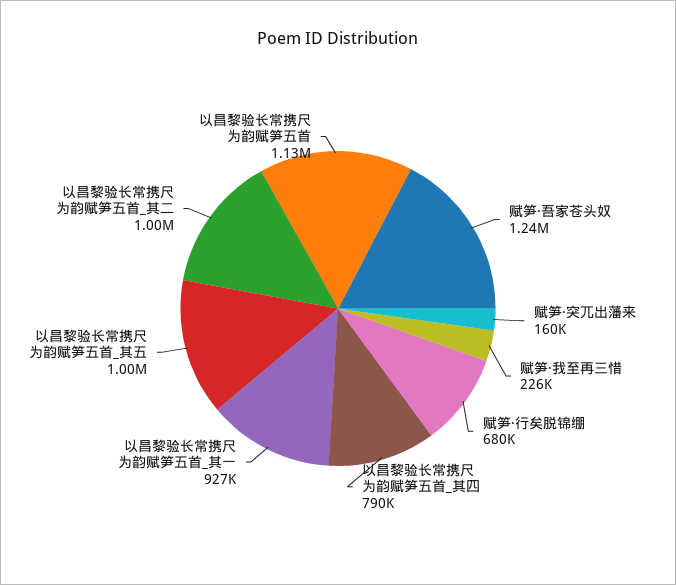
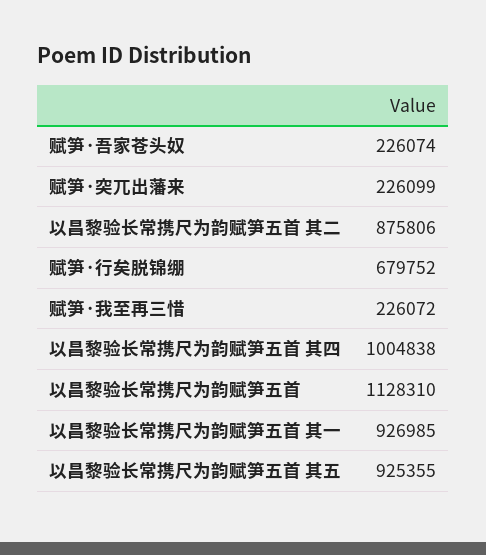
  {
-   "赋笋·吾家苍头奴": 1240000,
+   "赋笋·吾家苍头奴": 226074,
-   "赋笋·突兀出藩来": 160000,
+   "赋笋·突兀出藩来": 226099,
    "赋笋·我至再三惜": 226072,
    "赋笋·行矣脱锦绷": 679752,
-   "以昌黎验长常携尺为韵赋笋五首_其四": 790000,
+   "以昌黎验长常携尺为韵赋笋五首_其四": 1004838,
    "以昌黎验长常携尺为韵赋笋五首_其一": 926985,
-   "以昌黎验长常携尺为韵赋笋五首_其五": 1000000,
+   "以昌黎验长常携尺为韵赋笋五首_其五": 925355,
-   "以昌黎验长常携尺为韵赋笋五首_其二": 1000000,
+   "以昌黎验长常携尺为韵赋笋五首_其二": 875806,
    "以昌黎验长常携尺为韵赋笋五首": 1128310
  }

